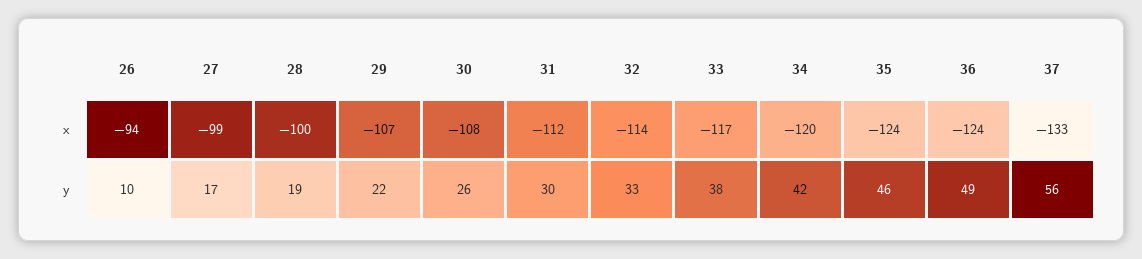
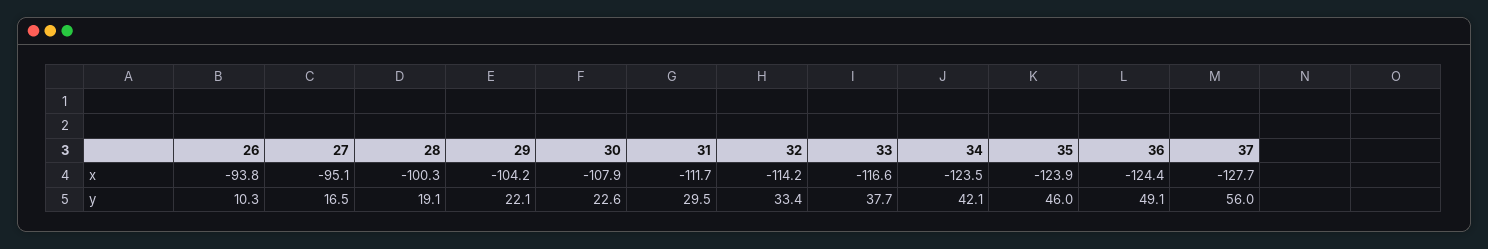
  {
    "26": {
      "x": -93.8,
      "y": 10.3
    },
    "27": {
-     "x": -99,
+     "x": -95.1,
      "y": 16.5
    },
    "28": {
      "x": -100.3,
      "y": 19.1
    },
    "29": {
-     "x": -107,
+     "x": -104.2,
      "y": 22.1
    },
    "30": {
      "x": -107.9,
-     "y": 26
+     "y": 22.6
    },
    "31": {
      "x": -111.7,
      "y": 29.5
    },
    "32": {
      "x": -114.2,
      "y": 33.4
    },
    "33": {
      "x": -116.6,
      "y": 37.7
    },
    "34": {
-     "x": -120,
+     "x": -123.5,
      "y": 42.1
    },
    "35": {
      "x": -123.9,
      "y": 46
    },
    "36": {
      "x": -124.4,
      "y": 49.1
    },
    "37": {
-     "x": -133,
+     "x": -127.7,
      "y": 56
    }
  }

